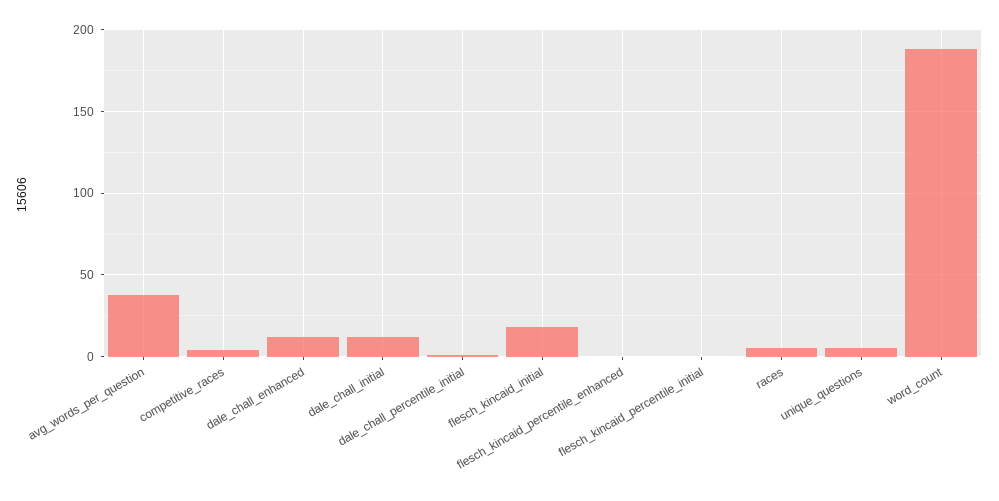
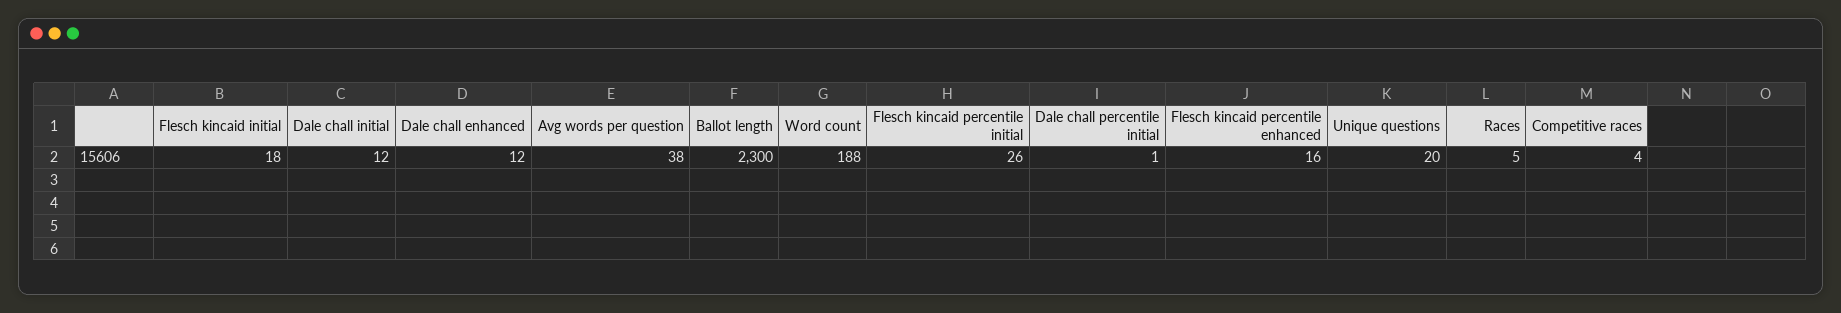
  {
    "avg_words_per_question": 38,
    "competitive_races": 4,
    "dale_chall_enhanced": 12,
    "dale_chall_initial": 12,
    "dale_chall_percentile_initial": 1,
    "flesch_kincaid_initial": 18,
-   "flesch_kincaid_percentile_enhanced": 0,
+   "flesch_kincaid_percentile_enhanced": 16,
-   "flesch_kincaid_percentile_initial": 0,
+   "flesch_kincaid_percentile_initial": 26,
    "races": 5,
-   "unique_questions": 5,
+   "unique_questions": 20,
-   "word_count": 188
+   "word_count": 188,
+   "Ballot length": 2300
  }

